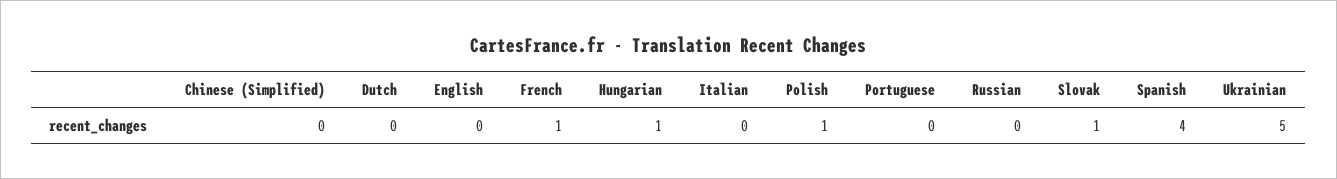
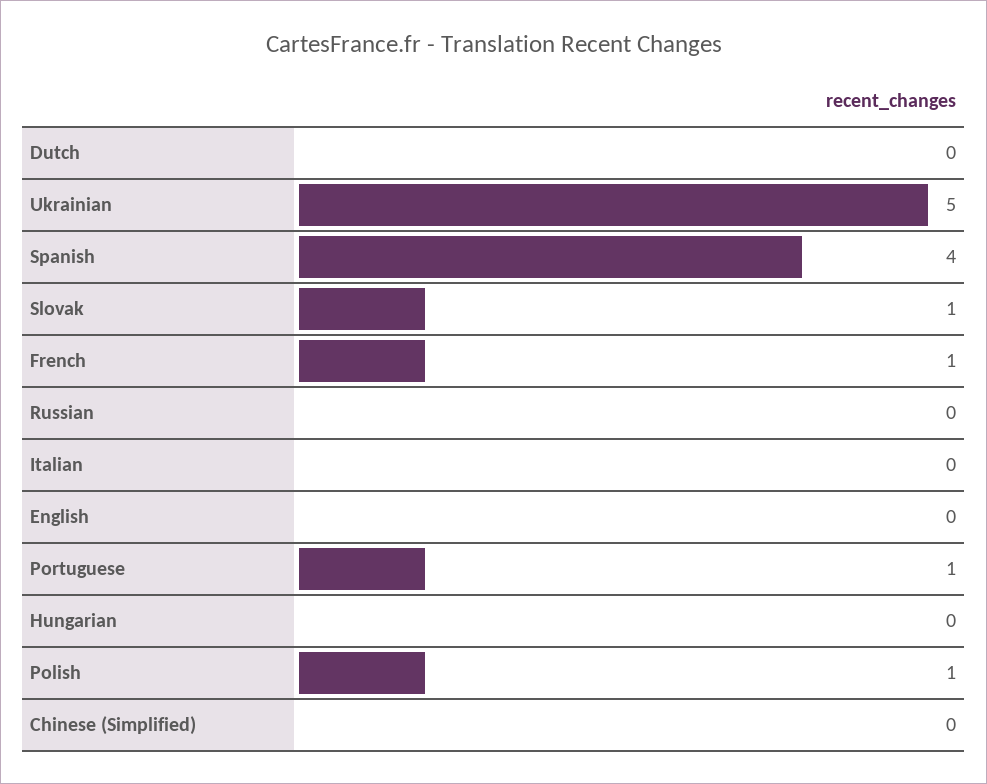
  {
    "Chinese (Simplified)": 0,
    "Dutch": 0,
    "English": 0,
    "French": 1,
-   "Hungarian": 1,
+   "Hungarian": 0,
    "Italian": 0,
    "Polish": 1,
-   "Portuguese": 0,
+   "Portuguese": 1,
    "Russian": 0,
    "Slovak": 1,
    "Spanish": 4,
    "Ukrainian": 5
  }

